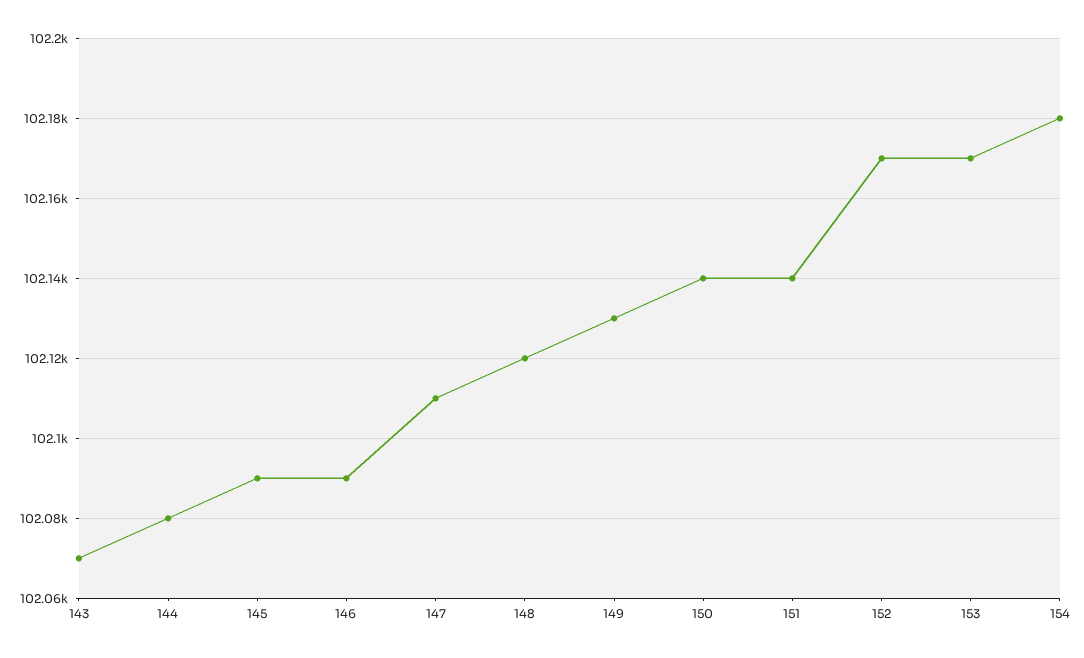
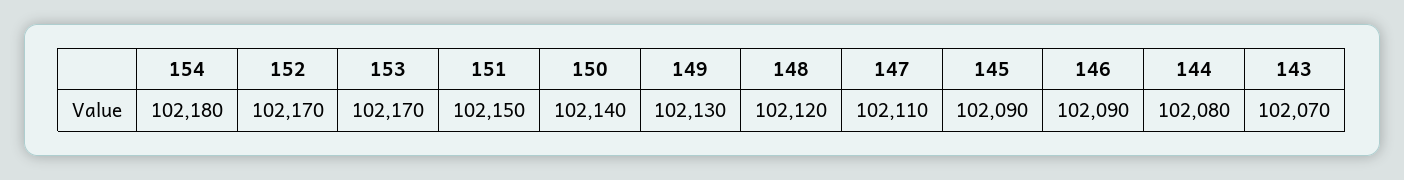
  {
    "143": 102070,
    "144": 102080,
    "145": 102090,
    "146": 102090,
    "147": 102110,
    "148": 102120,
    "149": 102130,
    "150": 102140,
-   "151": 102140,
+   "151": 102150,
    "152": 102170,
    "153": 102170,
    "154": 102180
  }

